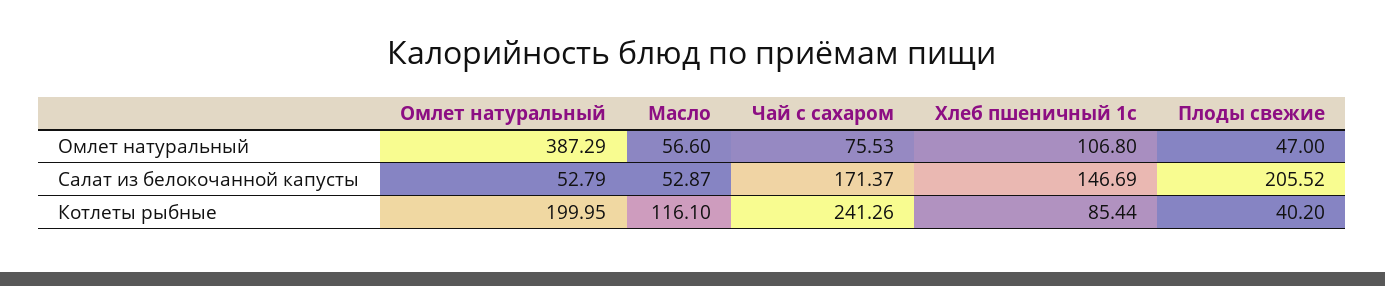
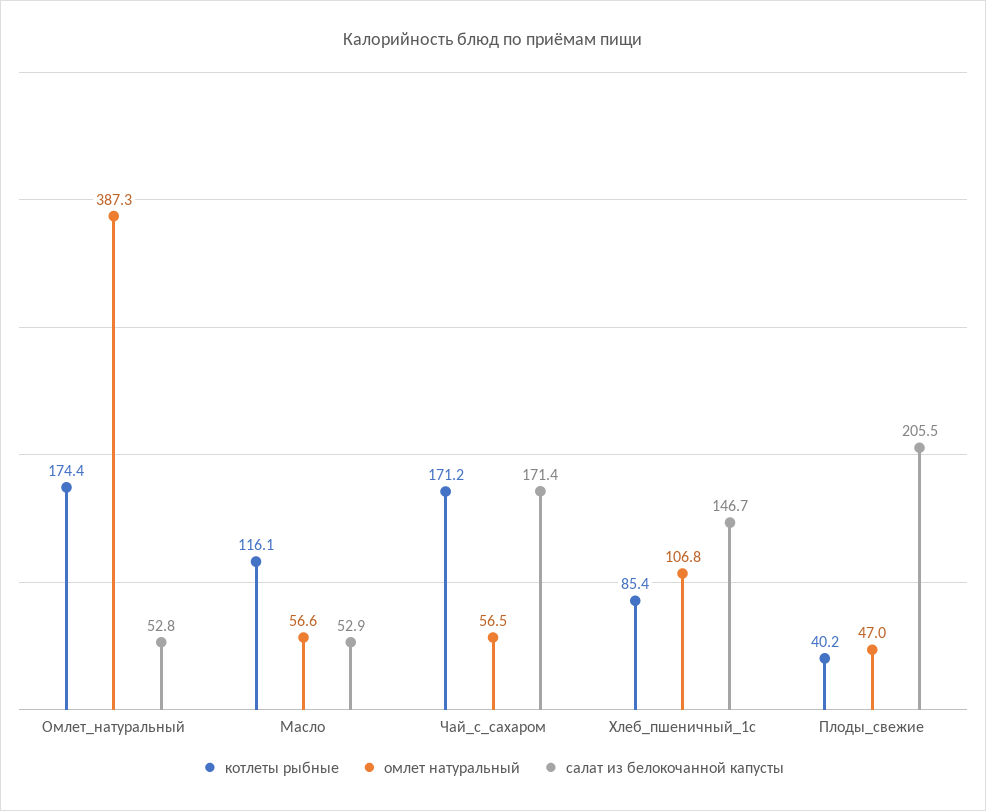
  {
    "Омлет натуральный": {
      "Омлет натуральный": 387.29,
      "Масло": 56.6,
-     "Чай с сахаром": 75.53,
+     "Чай с сахаром": 56.5,
      "Хлеб пшеничный 1с": 106.8,
      "Плоды свежие": 47
    },
    "Салат из белокочанной капусты": {
      "Омлет натуральный": 52.79,
      "Масло": 52.87,
      "Чай с сахаром": 171.37,
      "Хлеб пшеничный 1с": 146.69,
      "Плоды свежие": 205.52
    },
    "Котлеты рыбные": {
-     "Омлет натуральный": 199.95,
+     "Омлет натуральный": 174.4,
      "Масло": 116.1,
-     "Чай с сахаром": 241.26,
+     "Чай с сахаром": 171.2,
      "Хлеб пшеничный 1с": 85.44,
      "Плоды свежие": 40.2
    }
  }

